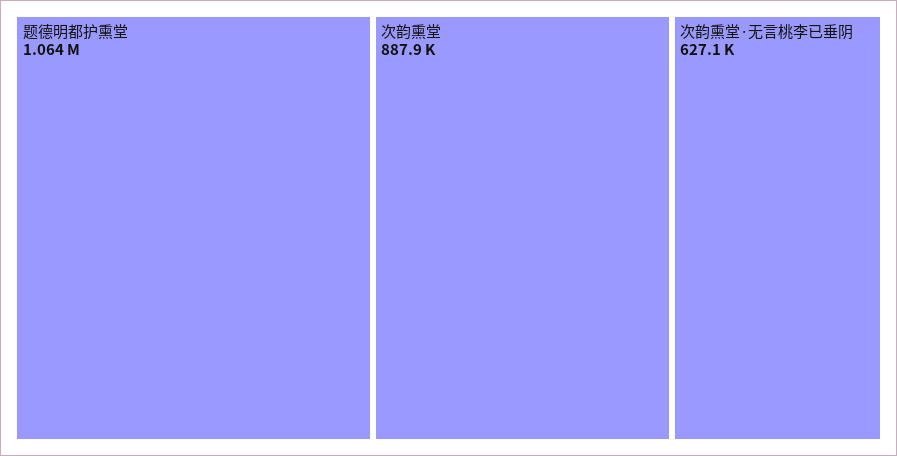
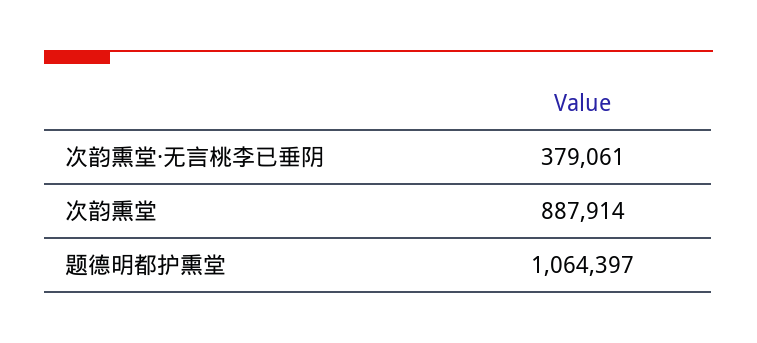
  {
    "题德明都护熏堂": 1064397,
    "次韵熏堂": 887914,
-   "次韵熏堂·无言桃李已垂阴": 627100
+   "次韵熏堂·无言桃李已垂阴": 379061
  }

